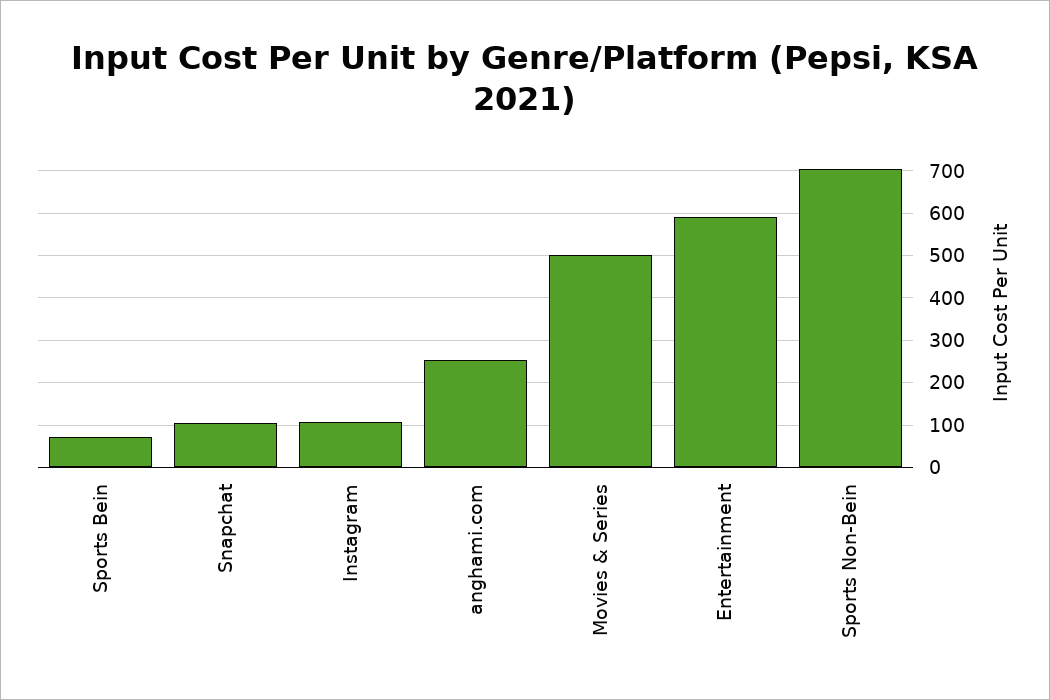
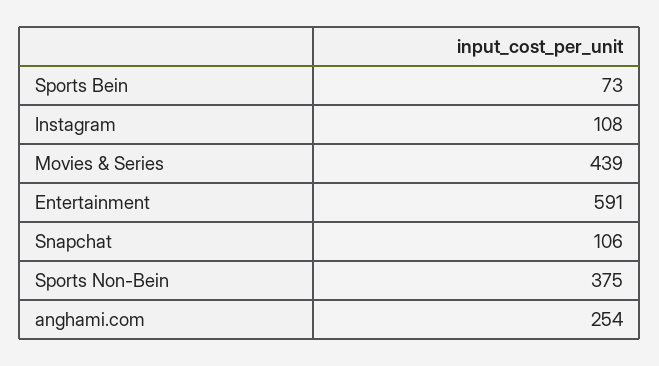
  {
    "Sports Bein": 73,
    "Snapchat": 106,
    "Instagram": 108,
    "anghami.com": 254,
-   "Movies & Series": 500,
+   "Movies & Series": 439,
    "Entertainment": 591,
-   "Sports Non-Bein": 700
+   "Sports Non-Bein": 375
  }

